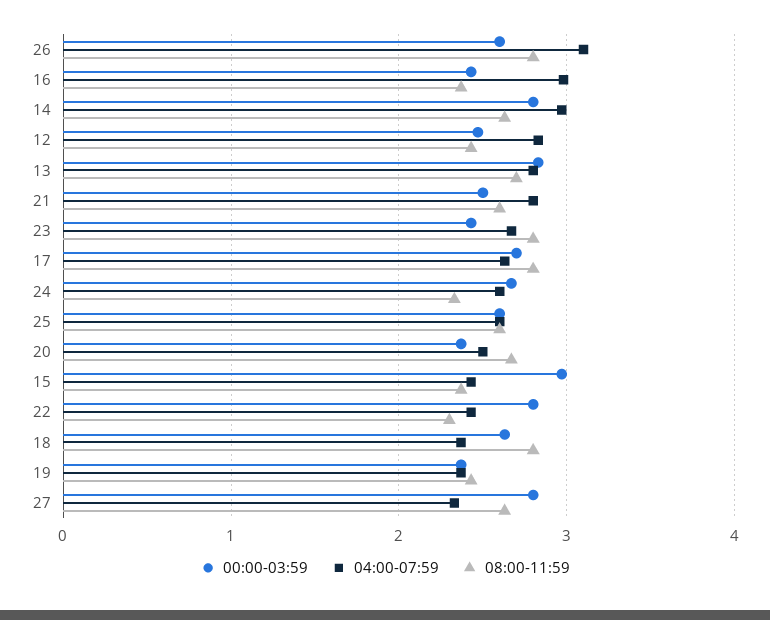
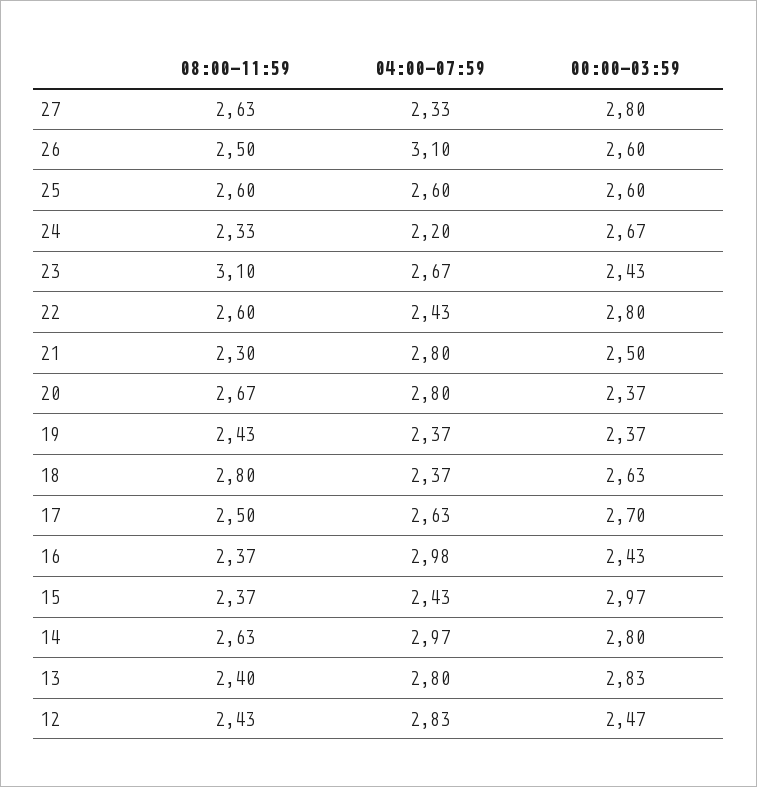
  {
    "00:00-03:59": {
      "26": 2.6,
      "16": 2.43,
      "14": 2.8,
      "12": 2.47,
      "13": 2.83,
      "21": 2.5,
      "23": 2.43,
      "17": 2.7,
      "24": 2.67,
      "25": 2.6,
      "20": 2.37,
      "15": 2.97,
      "22": 2.8,
      "18": 2.63,
      "19": 2.37,
      "27": 2.8
    },
    "04:00-07:59": {
      "26": 3.1,
      "16": 2.98,
      "14": 2.97,
      "12": 2.83,
      "13": 2.8,
      "21": 2.8,
      "23": 2.67,
      "17": 2.63,
-     "24": 2.6,
+     "24": 2.2,
      "25": 2.6,
-     "20": 2.5,
+     "20": 2.8,
      "15": 2.43,
      "22": 2.43,
      "18": 2.37,
      "19": 2.37,
      "27": 2.33
    },
    "08:00-11:59": {
-     "26": 2.8,
+     "26": 2.5,
      "16": 2.37,
      "14": 2.63,
      "12": 2.43,
-     "13": 2.7,
+     "13": 2.4,
-     "21": 2.6,
+     "21": 2.3,
-     "23": 2.8,
+     "23": 3.1,
-     "17": 2.8,
+     "17": 2.5,
      "24": 2.33,
      "25": 2.6,
      "20": 2.67,
      "15": 2.37,
-     "22": 2.3,
+     "22": 2.6,
      "18": 2.8,
      "19": 2.43,
      "27": 2.63
    }
  }

